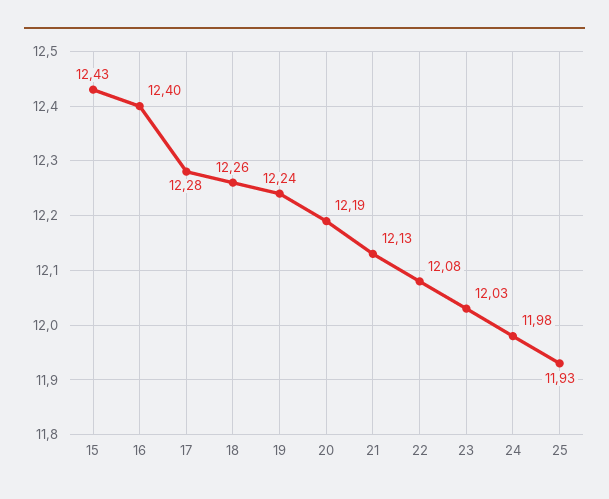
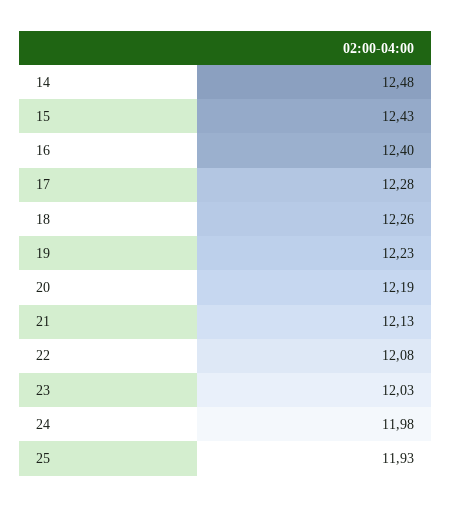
  {
    "15": 12.43,
    "16": 12.4,
    "17": 12.28,
    "18": 12.26,
-   "19": 12.24,
+   "19": 12.23,
    "20": 12.19,
    "21": 12.13,
    "22": 12.08,
    "23": 12.03,
    "24": 11.98,
-   "25": 11.93
+   "25": 11.93,
+   "14": 12.48
  }

